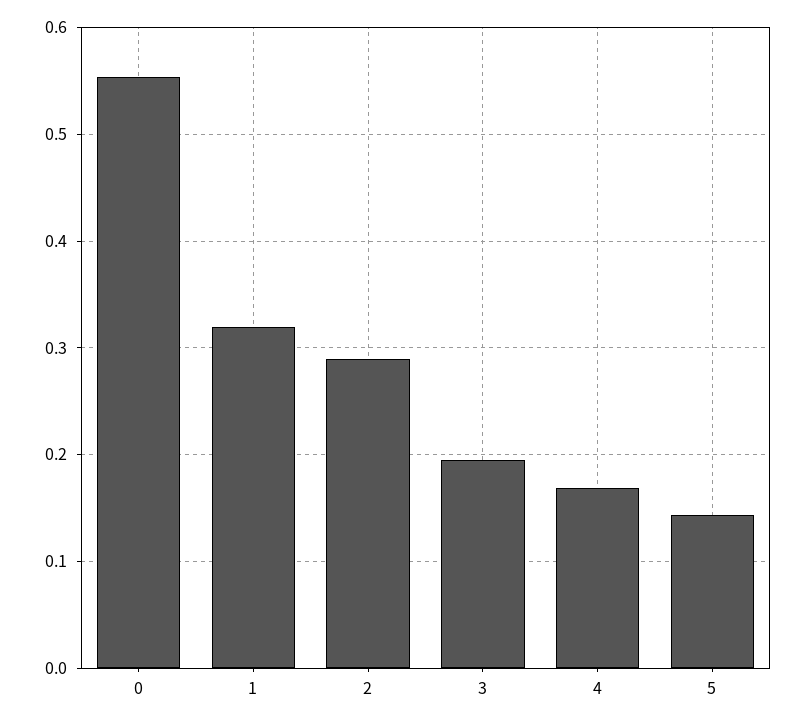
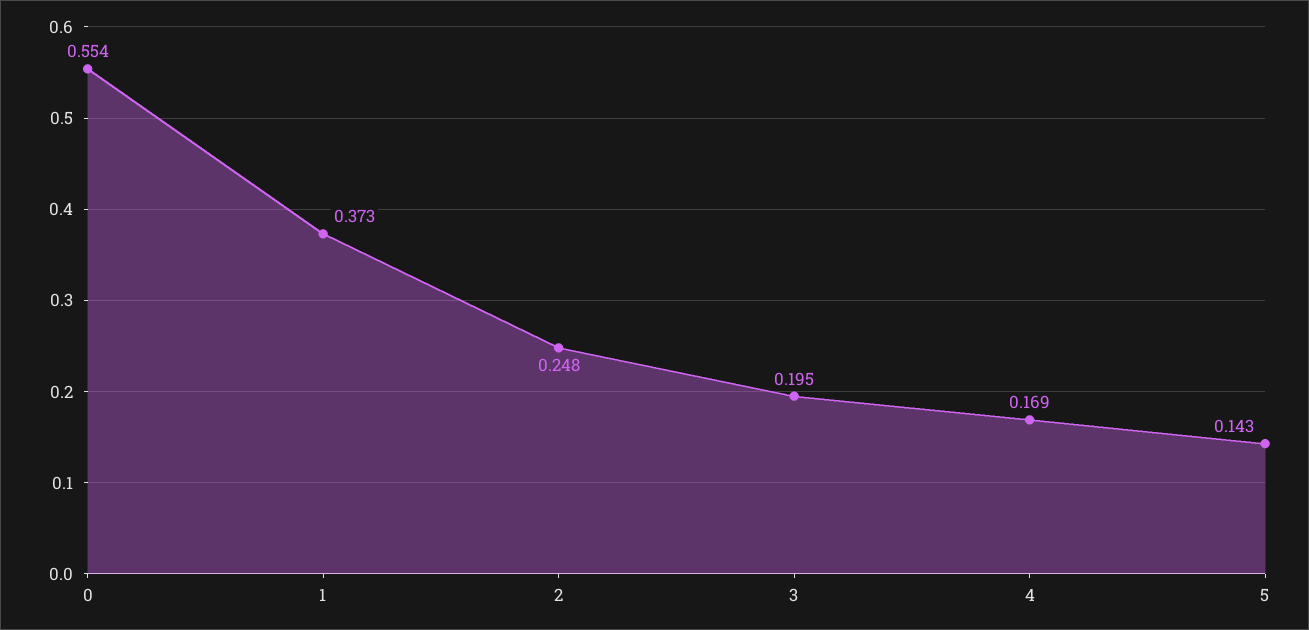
  {
    "0": 0.554,
-   "1": 0.32,
+   "1": 0.373,
-   "2": 0.29,
+   "2": 0.248,
    "3": 0.195,
    "4": 0.169,
    "5": 0.143
  }

